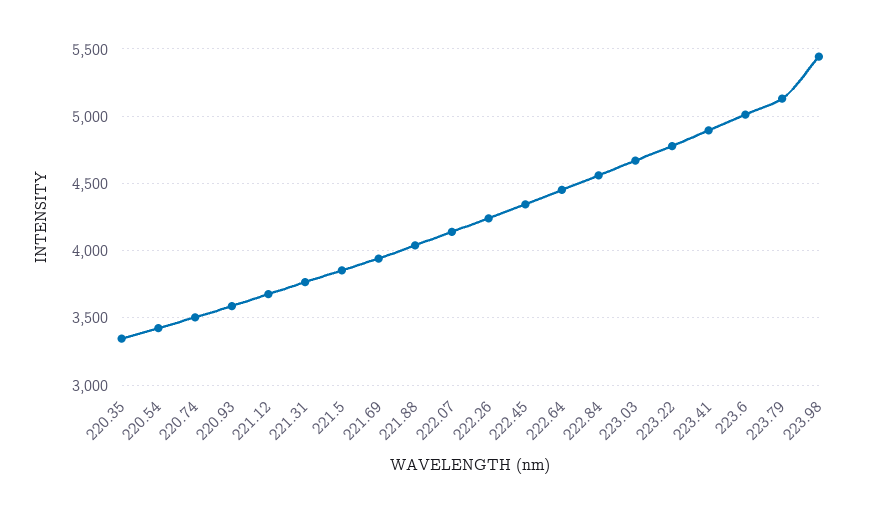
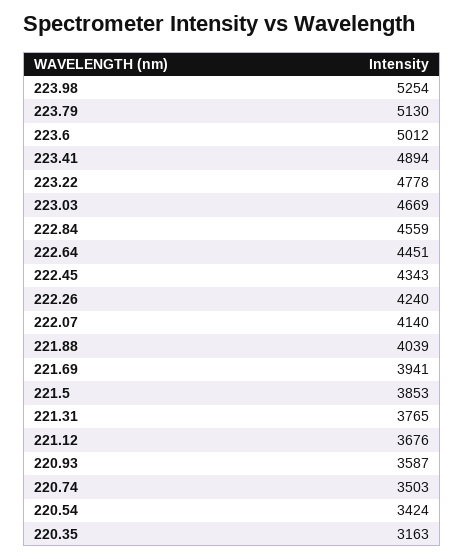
  {
-   "220.35": 3350,
+   "220.35": 3163,
    "220.54": 3424,
    "220.74": 3503,
    "220.93": 3587,
    "221.12": 3676,
    "221.31": 3765,
    "221.5": 3853,
    "221.69": 3941,
    "221.88": 4039,
    "222.07": 4140,
    "222.26": 4240,
    "222.45": 4343,
    "222.64": 4451,
    "222.84": 4559,
    "223.03": 4669,
    "223.22": 4778,
    "223.41": 4894,
    "223.6": 5012,
    "223.79": 5130,
-   "223.98": 5450
+   "223.98": 5254
  }

